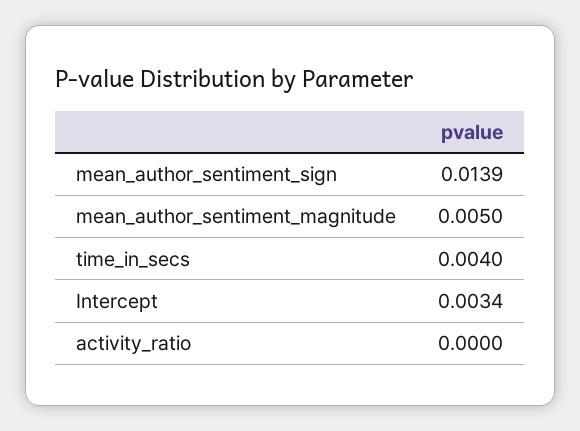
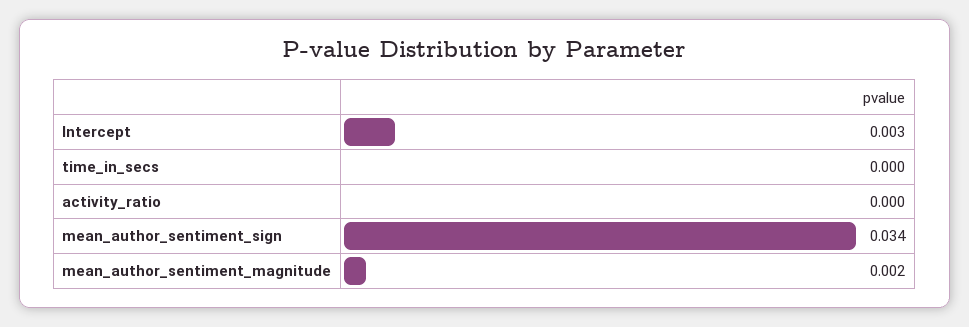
  {
-   "mean_author_sentiment_sign": 0.0139,
+   "mean_author_sentiment_sign": 0.034,
-   "mean_author_sentiment_magnitude": 0.005,
+   "mean_author_sentiment_magnitude": 0.002,
-   "time_in_secs": 0.004,
+   "time_in_secs": 0,
    "Intercept": 0.0034,
    "activity_ratio": 0
  }

